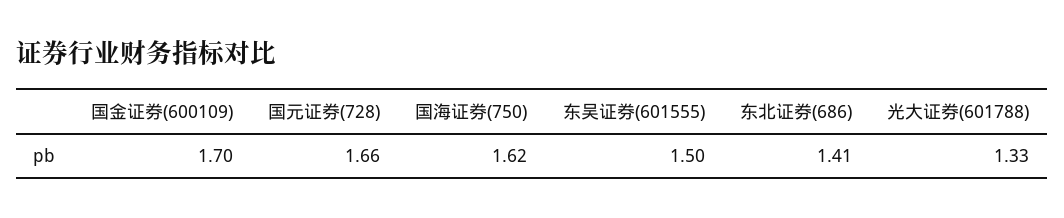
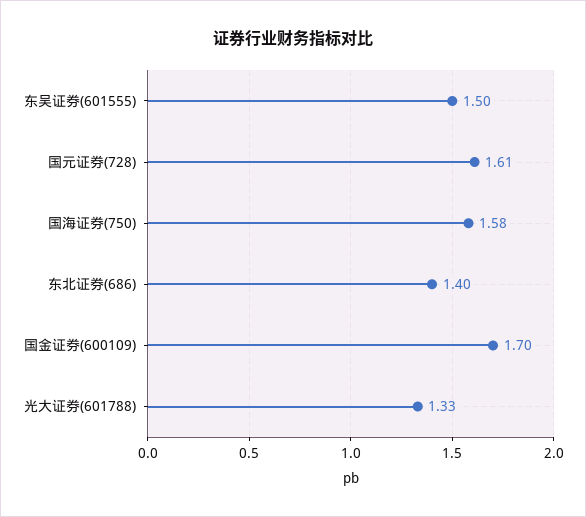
  {
    "国金证券(600109)": 1.7,
-   "国元证券(728)": 1.66,
+   "国元证券(728)": 1.61,
-   "国海证券(750)": 1.62,
+   "国海证券(750)": 1.58,
    "东吴证券(601555)": 1.5,
-   "东北证券(686)": 1.41,
+   "东北证券(686)": 1.4,
    "光大证券(601788)": 1.33
  }

